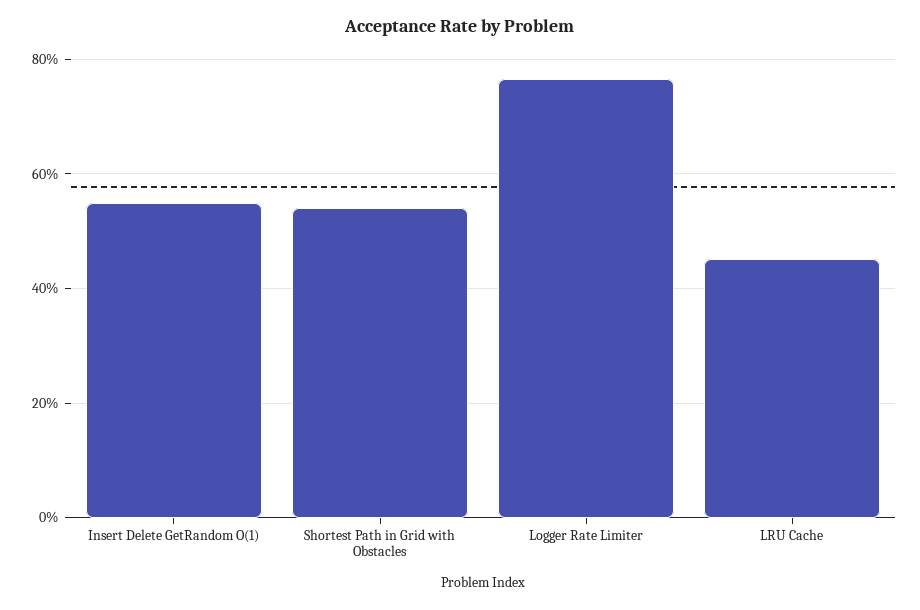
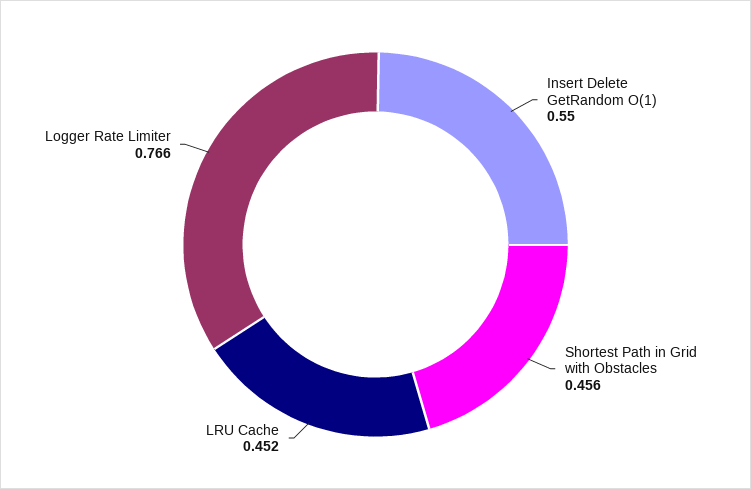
  {
    "Insert Delete GetRandom O(1)": 0.55,
-   "Shortest Path in Grid with Obstacles": 0.54,
+   "Shortest Path in Grid with Obstacles": 0.456,
    "Logger Rate Limiter": 0.766,
    "LRU Cache": 0.452
  }

